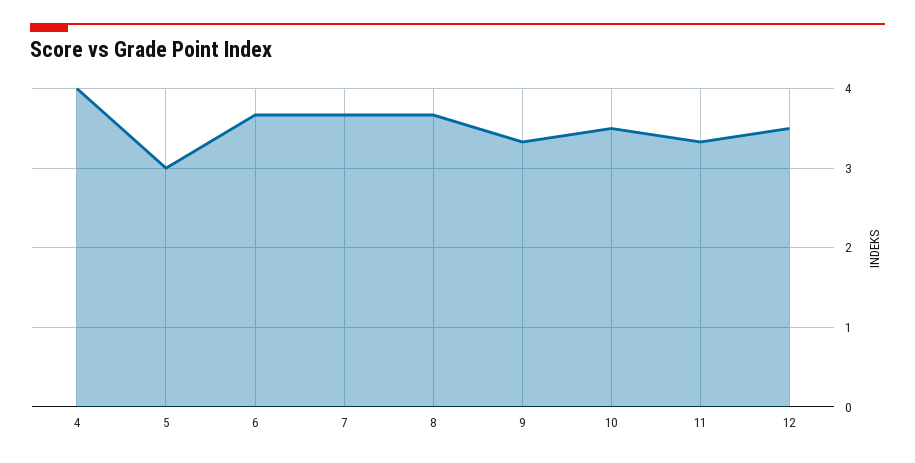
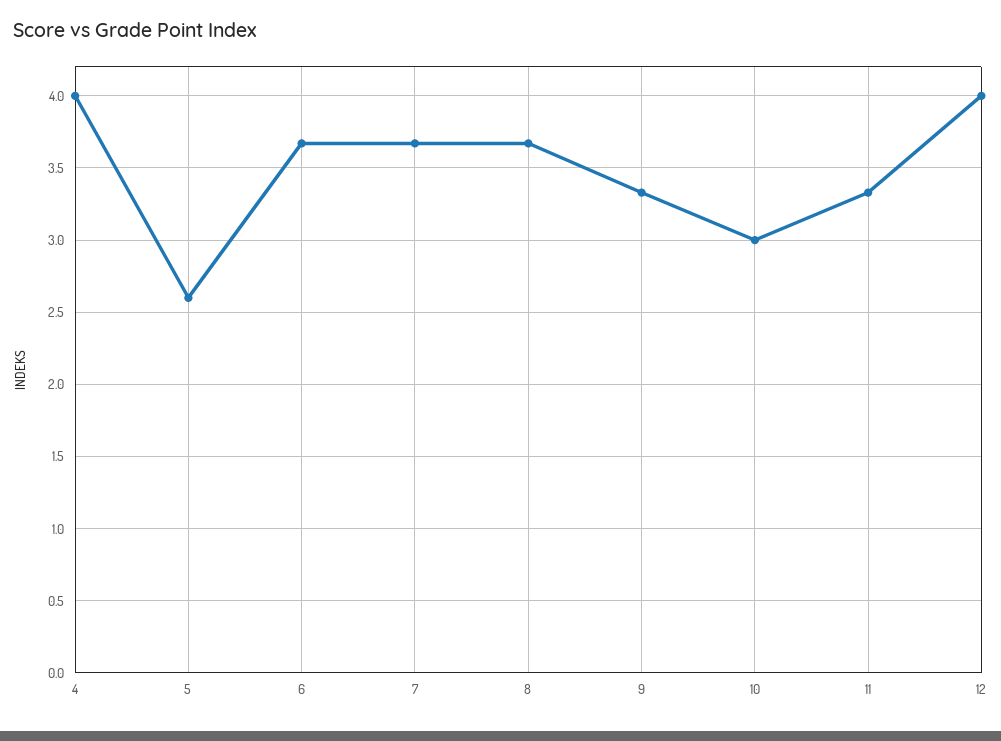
  {
    "4": 4,
-   "5": 3,
+   "5": 2.6,
    "6": 3.65,
    "7": 3.65,
    "8": 3.65,
    "9": 3.35,
-   "10": 3.5,
+   "10": 3,
    "11": 3.35,
-   "12": 3.5
+   "12": 4
  }

